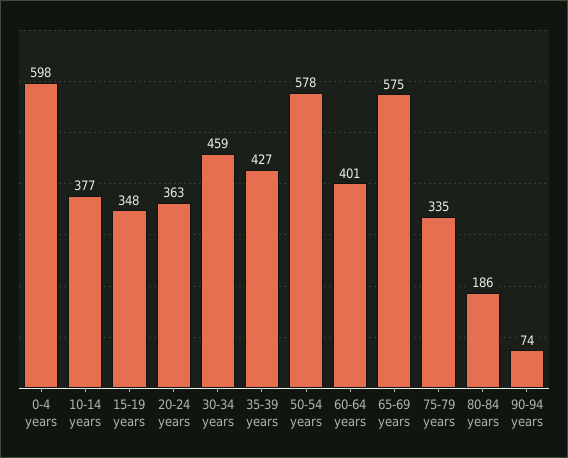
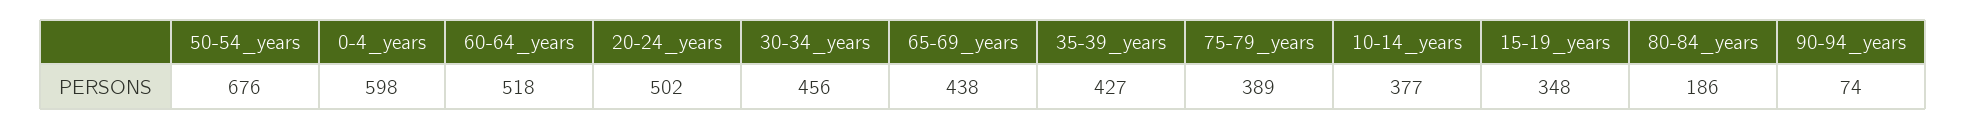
  {
    "0-4 years": 598,
    "10-14 years": 377,
    "15-19 years": 348,
-   "20-24 years": 363,
+   "20-24 years": 502,
-   "30-34 years": 459,
+   "30-34 years": 456,
    "35-39 years": 427,
-   "50-54 years": 578,
+   "50-54 years": 676,
-   "60-64 years": 401,
+   "60-64 years": 518,
-   "65-69 years": 575,
+   "65-69 years": 438,
-   "75-79 years": 335,
+   "75-79 years": 389,
    "80-84 years": 186,
    "90-94 years": 74
  }

